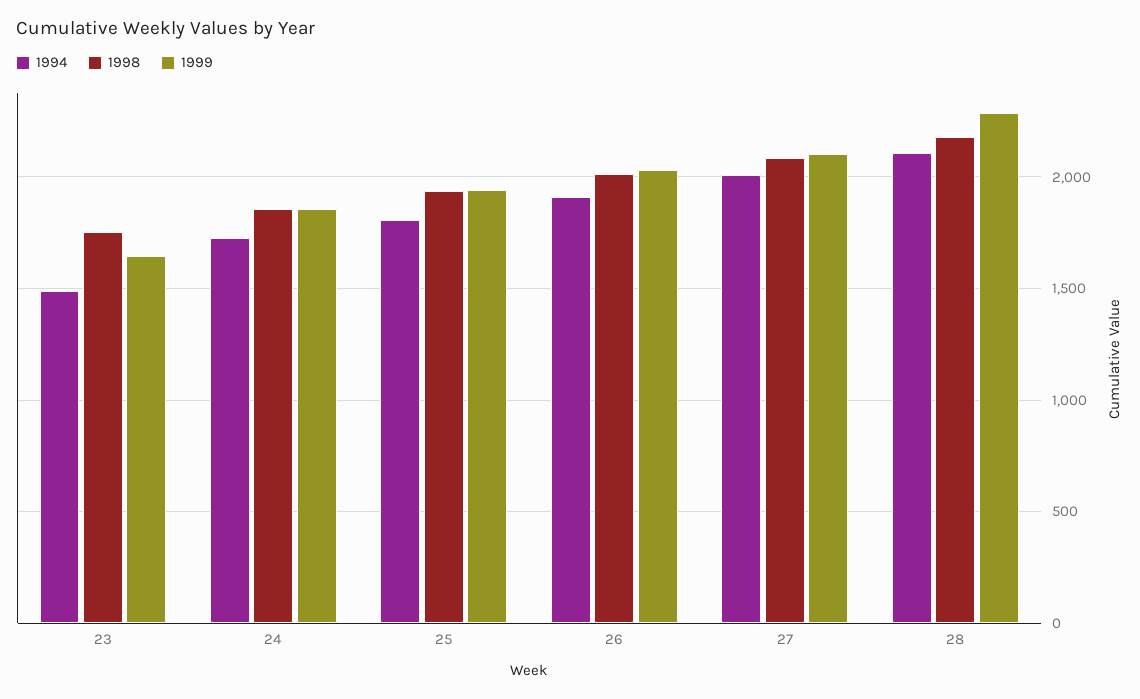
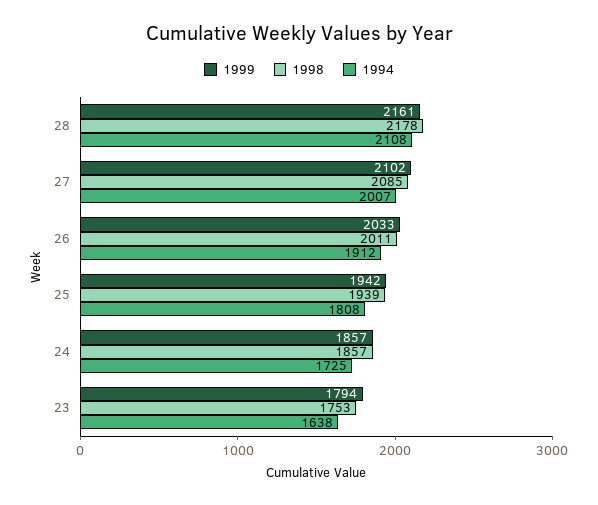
  {
    "1994": {
-     "23": 1500,
+     "23": 1638,
      "24": 1725,
      "25": 1808,
      "26": 1912,
      "27": 2007,
      "28": 2108
    },
    "1998": {
      "23": 1753,
      "24": 1857,
      "25": 1939,
      "26": 2011,
      "27": 2085,
      "28": 2178
    },
    "1999": {
-     "23": 1650,
+     "23": 1794,
      "24": 1857,
      "25": 1942,
      "26": 2033,
      "27": 2102,
-     "28": 2300
+     "28": 2161
    }
  }

